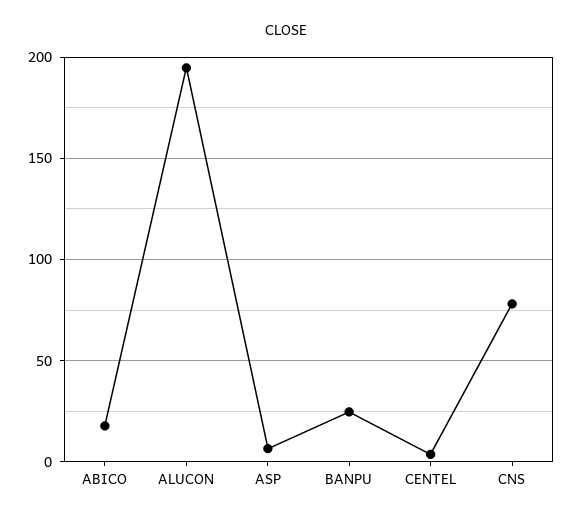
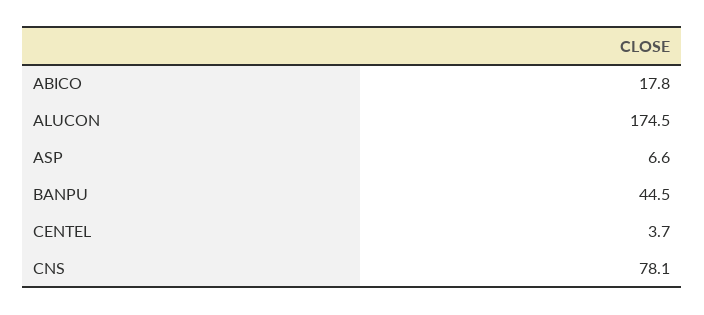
  {
    "ABICO": 17.8,
-   "ALUCON": 195,
+   "ALUCON": 174.5,
    "ASP": 6.6,
-   "BANPU": 25,
+   "BANPU": 44.5,
    "CENTEL": 3.7,
    "CNS": 78.1
  }

